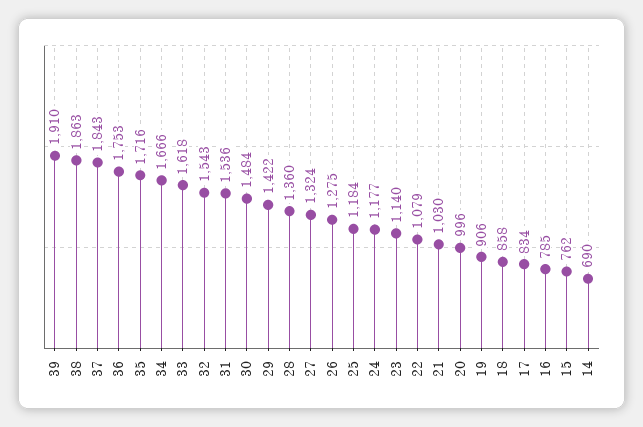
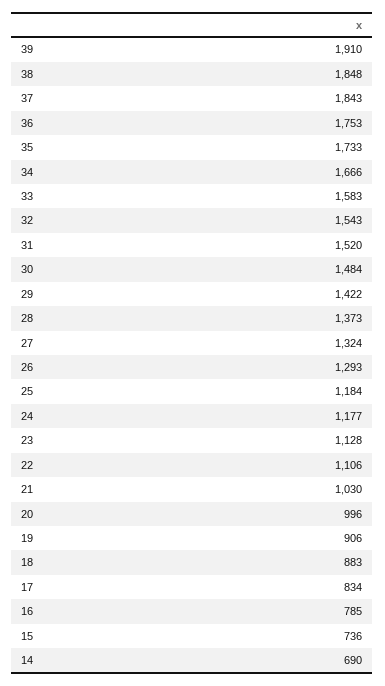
  {
    "39": 1910,
-   "38": 1863,
+   "38": 1848,
    "37": 1843,
    "36": 1753,
-   "35": 1716,
+   "35": 1733,
    "34": 1666,
-   "33": 1618,
+   "33": 1583,
    "32": 1543,
-   "31": 1536,
+   "31": 1520,
    "30": 1484,
    "29": 1422,
-   "28": 1360,
+   "28": 1373,
    "27": 1324,
-   "26": 1275,
+   "26": 1293,
    "25": 1184,
    "24": 1177,
-   "23": 1140,
+   "23": 1128,
-   "22": 1079,
+   "22": 1106,
    "21": 1030,
    "20": 996,
    "19": 906,
-   "18": 858,
+   "18": 883,
    "17": 834,
    "16": 785,
-   "15": 762,
+   "15": 736,
    "14": 690
  }

